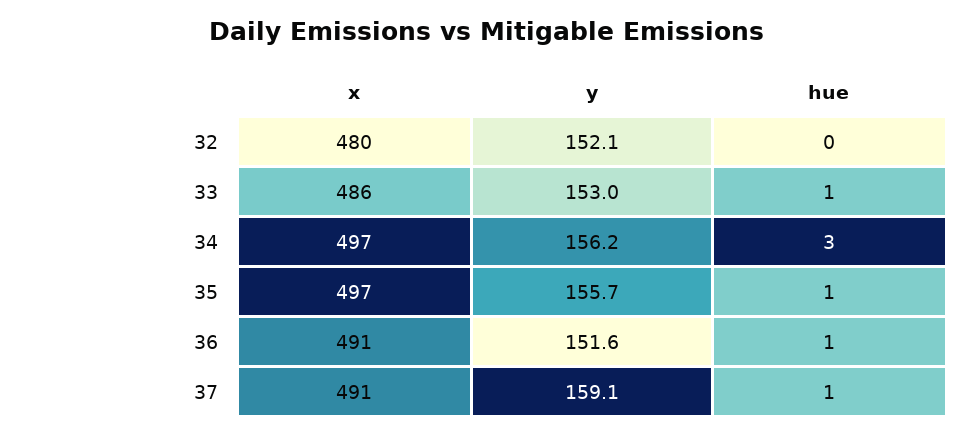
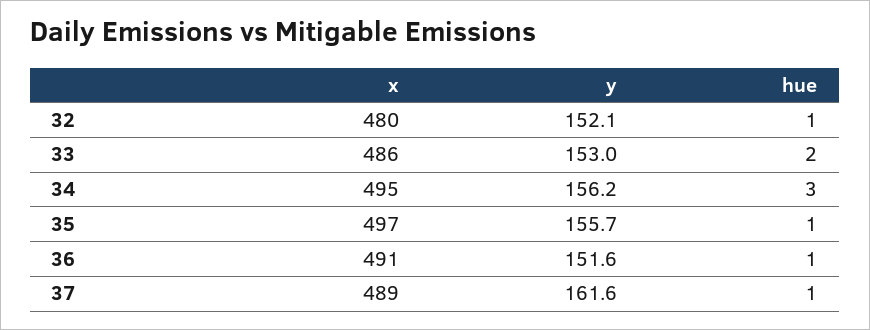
  {
    "x": {
      "32": 480,
      "33": 486,
-     "34": 497,
+     "34": 495,
      "35": 497,
      "36": 491,
-     "37": 491
+     "37": 489
    },
    "y": {
      "32": 152.1,
      "33": 153,
      "34": 156.2,
      "35": 155.7,
      "36": 151.6,
-     "37": 159.1
+     "37": 161.6
    },
    "hue": {
-     "32": 0,
+     "32": 1,
-     "33": 1,
+     "33": 2,
      "34": 3,
      "35": 1,
      "36": 1,
      "37": 1
    }
  }

